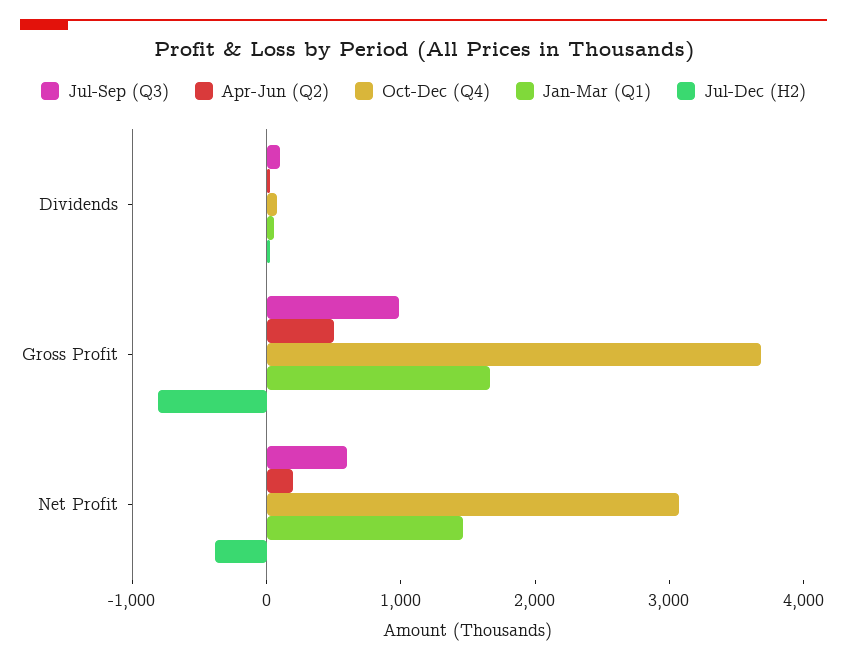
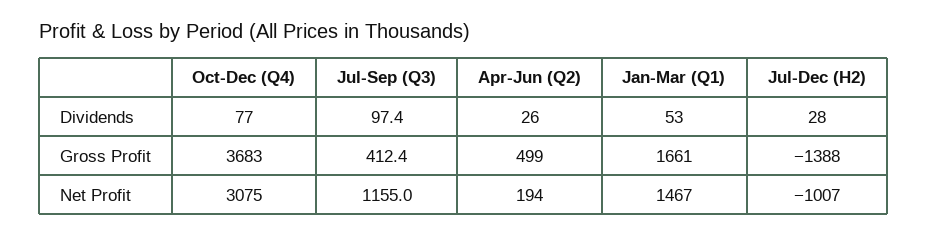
  {
    "Jul-Sep (Q3)": {
      "Dividends": 97.4,
-     "Gross Profit": 1000,
+     "Gross Profit": 412.4,
-     "Net Profit": 600
+     "Net Profit": 1155
    },
    "Apr-Jun (Q2)": {
      "Dividends": 26,
      "Gross Profit": 499,
      "Net Profit": 194
    },
    "Oct-Dec (Q4)": {
      "Dividends": 77,
      "Gross Profit": 3683,
      "Net Profit": 3075
    },
    "Jan-Mar (Q1)": {
      "Dividends": 53,
      "Gross Profit": 1661,
      "Net Profit": 1467
    },
    "Jul-Dec (H2)": {
      "Dividends": 28,
-     "Gross Profit": -800,
+     "Gross Profit": -1388,
-     "Net Profit": -400
+     "Net Profit": -1007
    }
  }

